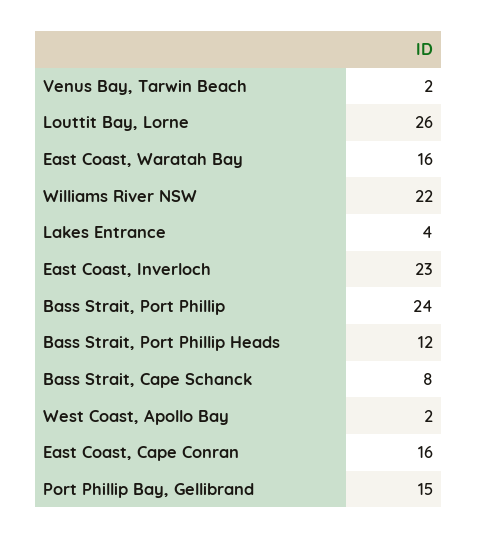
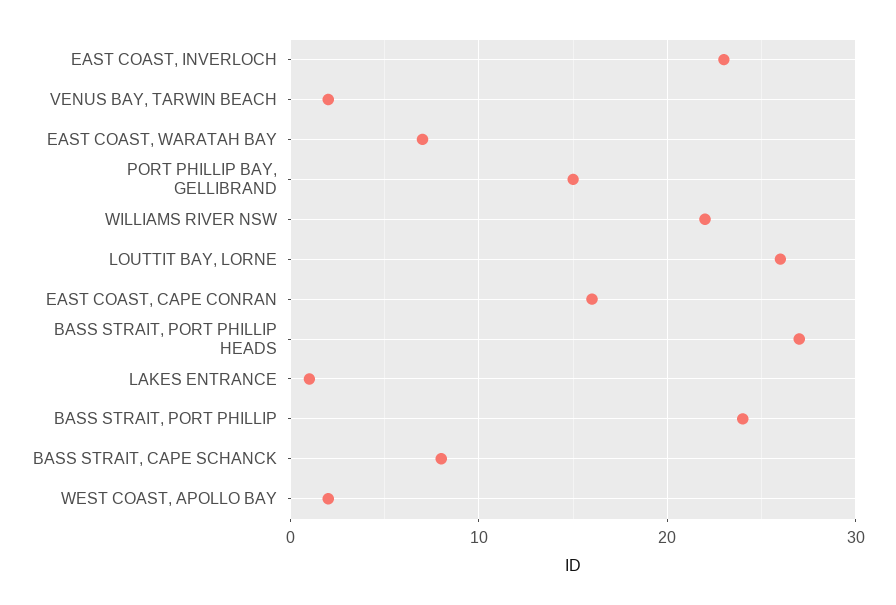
  {
    "Venus Bay, Tarwin Beach": 2,
    "Louttit Bay, Lorne": 26,
-   "East Coast, Waratah Bay": 16,
+   "East Coast, Waratah Bay": 7,
    "Williams River NSW": 22,
-   "Lakes Entrance": 4,
+   "Lakes Entrance": 1,
    "East Coast, Inverloch": 23,
    "Bass Strait, Port Phillip": 24,
-   "Bass Strait, Port Phillip Heads": 12,
+   "Bass Strait, Port Phillip Heads": 27,
    "Bass Strait, Cape Schanck": 8,
    "West Coast, Apollo Bay": 2,
    "East Coast, Cape Conran": 16,
    "Port Phillip Bay, Gellibrand": 15
  }

